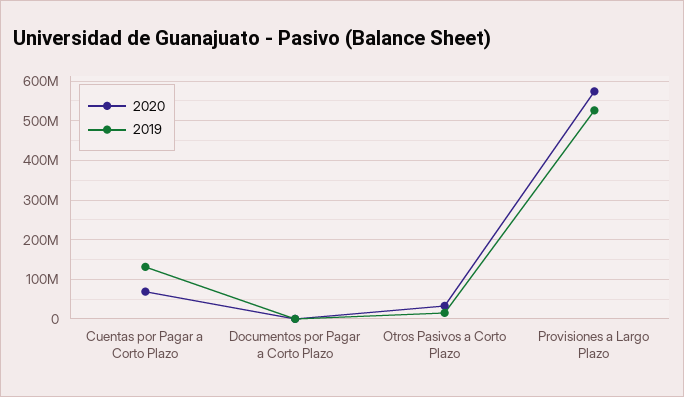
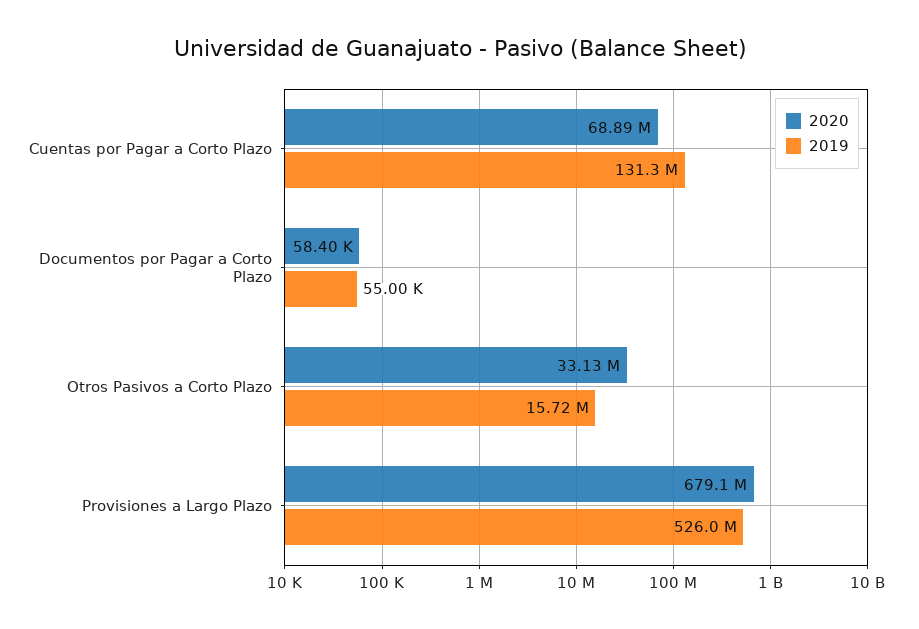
  {
    "2020": {
      "Cuentas por Pagar a Corto Plazo": 68890000,
      "Documentos por Pagar a Corto Plazo": 58400,
      "Otros Pasivos a Corto Plazo": 33130000,
-     "Provisiones a Largo Plazo": 580000000
+     "Provisiones a Largo Plazo": 679100000
    },
    "2019": {
      "Cuentas por Pagar a Corto Plazo": 131300000,
      "Documentos por Pagar a Corto Plazo": 55000,
      "Otros Pasivos a Corto Plazo": 15720000,
      "Provisiones a Largo Plazo": 526000000
    }
  }

